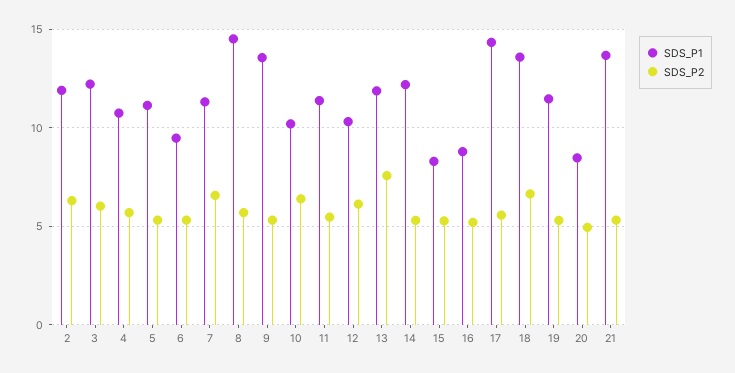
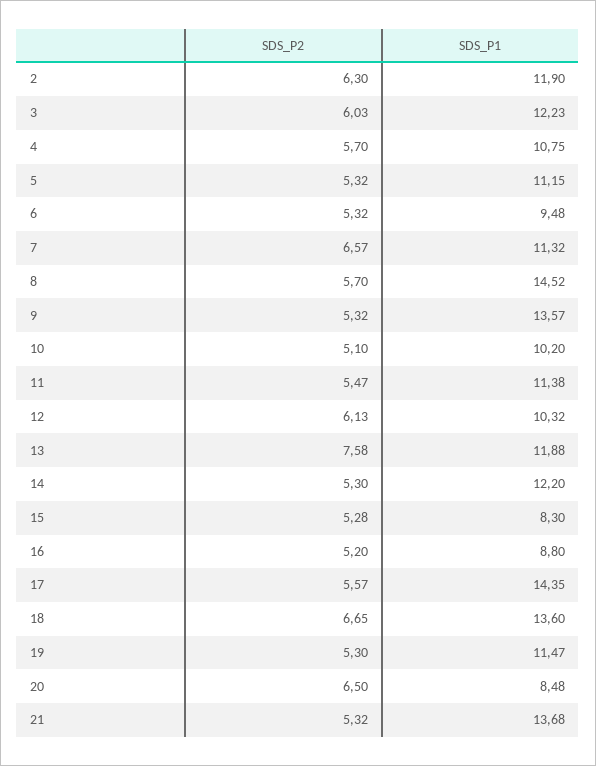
  {
    "SDS_P1": {
      "2": 11.9,
      "3": 12.23,
      "4": 10.75,
      "5": 11.15,
      "6": 9.48,
      "7": 11.32,
      "8": 14.52,
      "9": 13.57,
      "10": 10.2,
      "11": 11.38,
      "12": 10.32,
      "13": 11.88,
      "14": 12.2,
      "15": 8.3,
      "16": 8.8,
      "17": 14.35,
      "18": 13.6,
      "19": 11.47,
      "20": 8.48,
      "21": 13.68
    },
    "SDS_P2": {
      "2": 6.3,
      "3": 6.03,
      "4": 5.7,
      "5": 5.32,
      "6": 5.32,
      "7": 6.57,
      "8": 5.7,
      "9": 5.32,
-     "10": 6.5,
+     "10": 5.1,
      "11": 5.47,
      "12": 6.13,
      "13": 7.58,
      "14": 5.3,
      "15": 5.28,
      "16": 5.2,
      "17": 5.57,
      "18": 6.65,
      "19": 5.3,
-     "20": 5,
+     "20": 6.5,
      "21": 5.32
    }
  }

